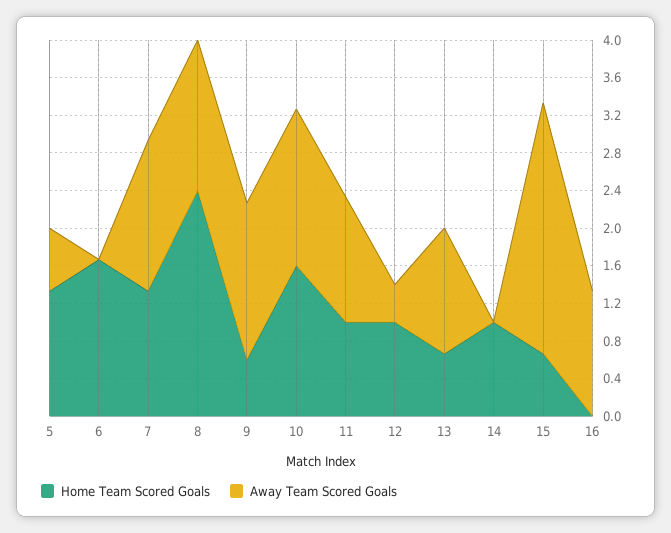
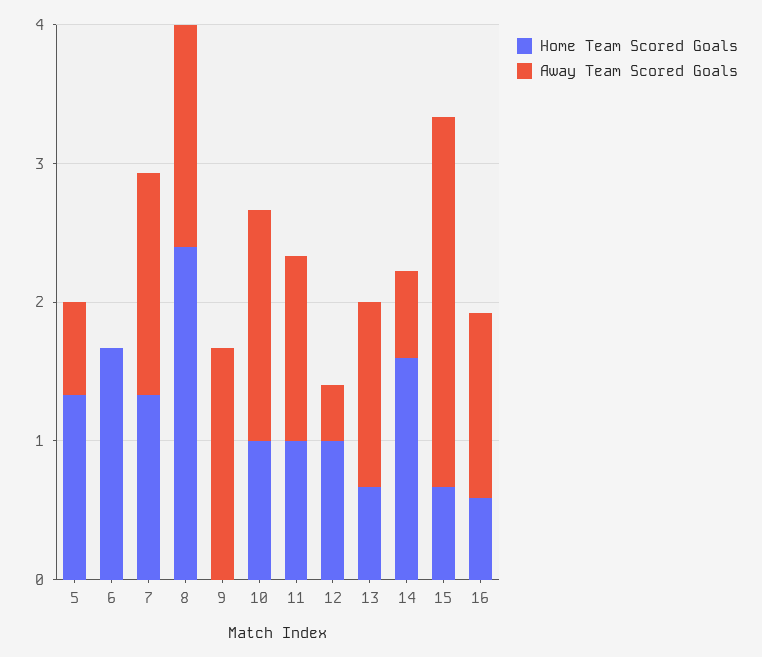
  {
    "Home Team Scored Goals": {
      "5": 1.3,
      "6": 1.7,
      "7": 1.3,
      "8": 2.4,
-     "9": 0.6,
+     "9": 0,
-     "10": 1.6,
+     "10": 1,
      "11": 1,
      "12": 1,
      "13": 0.7,
-     "14": 1,
+     "14": 1.6,
      "15": 0.7,
-     "16": 0
+     "16": 0.6
    },
    "Away Team Scored Goals": {
      "5": 0.7,
      "6": 0,
      "7": 1.6,
      "8": 1.6,
      "9": 1.7,
      "10": 1.7,
      "11": 1.3,
      "12": 0.4,
      "13": 1.3,
-     "14": 0,
+     "14": 0.6,
      "15": 2.7,
      "16": 1.3
    }
  }

